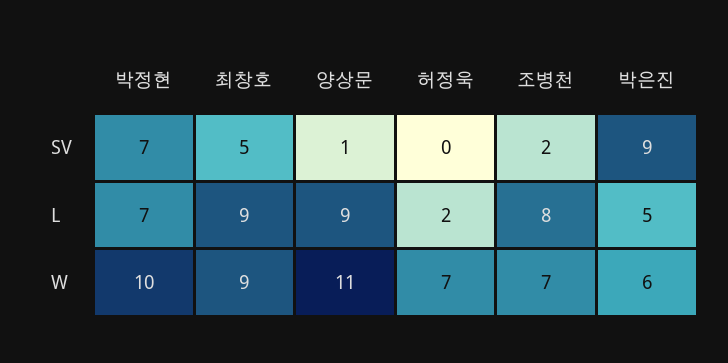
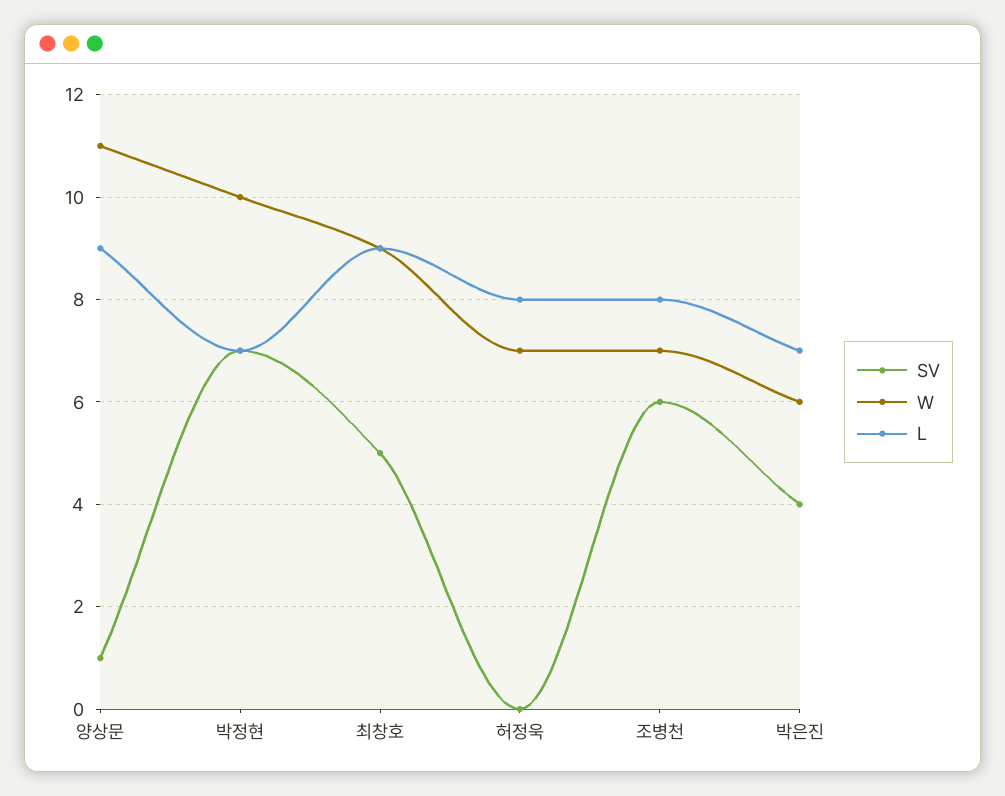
  {
    "SV": {
      "박정현": 7,
      "최창호": 5,
      "양상문": 1,
      "허정욱": 0,
-     "조병천": 2,
+     "조병천": 6,
-     "박은진": 9
+     "박은진": 4
    },
    "L": {
      "박정현": 7,
      "최창호": 9,
      "양상문": 9,
-     "허정욱": 2,
+     "허정욱": 8,
      "조병천": 8,
-     "박은진": 5
+     "박은진": 7
    },
    "W": {
      "박정현": 10,
      "최창호": 9,
      "양상문": 11,
      "허정욱": 7,
      "조병천": 7,
      "박은진": 6
    }
  }

